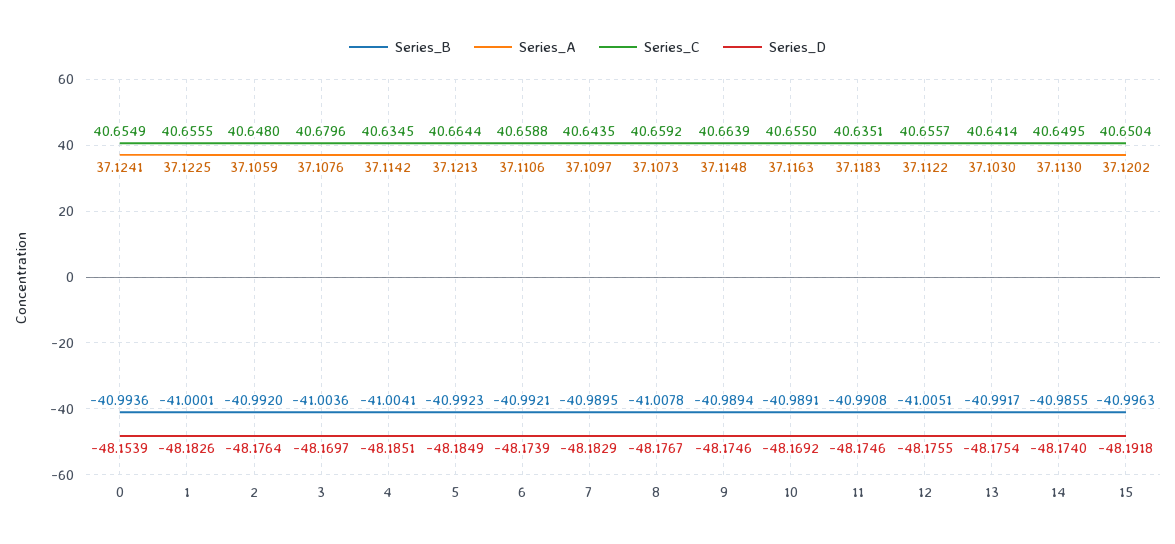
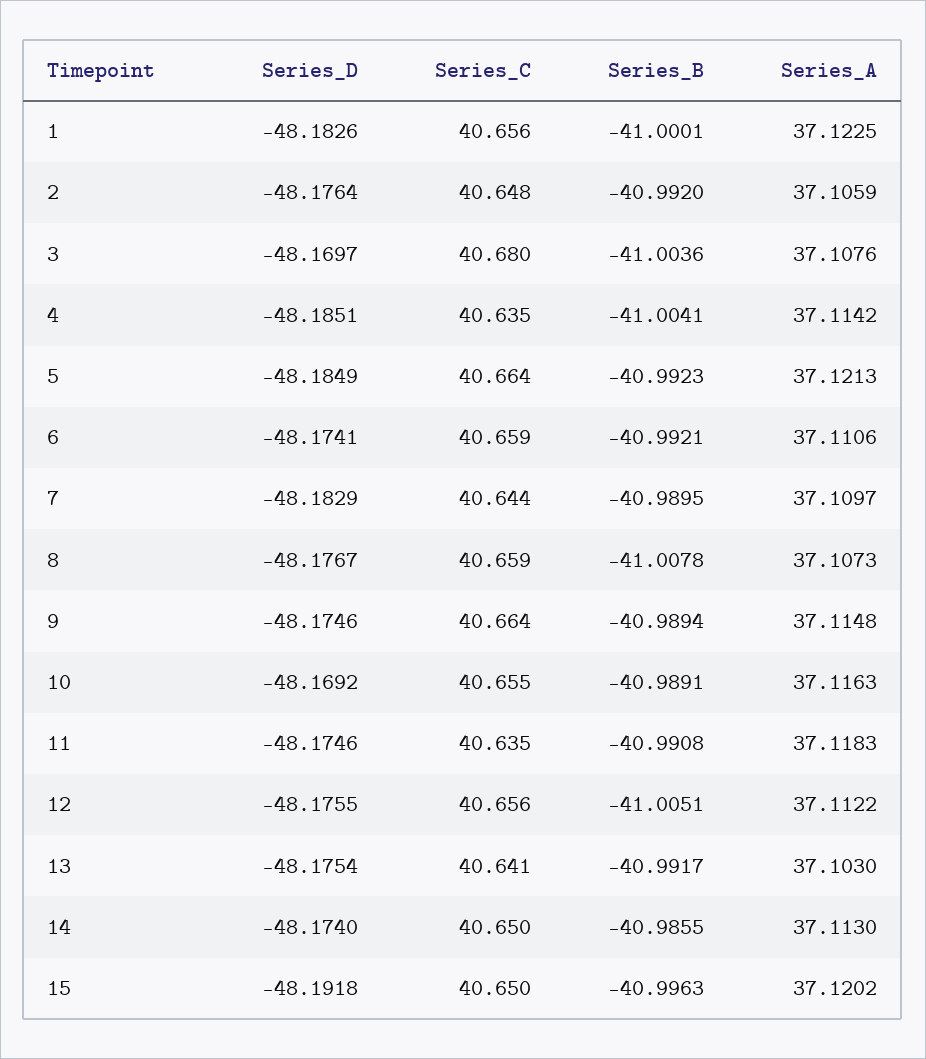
  {
    "Series_B": {
-     "0": -40.9936,
      "1": -41.0001,
      "2": -40.992,
      "3": -41.0036,
      "4": -41.0041,
      "5": -40.9923,
      "6": -40.9921,
      "7": -40.9895,
      "8": -41.0078,
      "9": -40.9894,
      "10": -40.9891,
      "11": -40.9908,
      "12": -41.0051,
      "13": -40.9917,
      "14": -40.9855,
      "15": -40.9963
    },
    "Series_A": {
-     "0": 37.1241,
      "1": 37.1225,
      "2": 37.1059,
      "3": 37.1076,
      "4": 37.1142,
      "5": 37.1213,
      "6": 37.1106,
      "7": 37.1097,
      "8": 37.1073,
      "9": 37.1148,
      "10": 37.1163,
      "11": 37.1183,
      "12": 37.1122,
      "13": 37.103,
      "14": 37.113,
      "15": 37.1202
    },
    "Series_C": {
-     "0": 40.6549,
      "1": 40.6555,
      "2": 40.648,
      "3": 40.6796,
      "4": 40.6345,
      "5": 40.6644,
      "6": 40.6588,
      "7": 40.6435,
      "8": 40.6592,
      "9": 40.6639,
      "10": 40.655,
      "11": 40.6351,
      "12": 40.6557,
      "13": 40.6414,
      "14": 40.6495,
      "15": 40.6504
    },
    "Series_D": {
-     "0": -48.1539,
      "1": -48.1826,
      "2": -48.1764,
      "3": -48.1697,
      "4": -48.1851,
      "5": -48.1849,
-     "6": -48.1739,
+     "6": -48.1741,
      "7": -48.1829,
      "8": -48.1767,
      "9": -48.1746,
      "10": -48.1692,
      "11": -48.1746,
      "12": -48.1755,
      "13": -48.1754,
      "14": -48.174,
      "15": -48.1918
    }
  }

